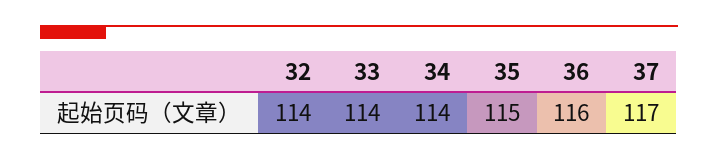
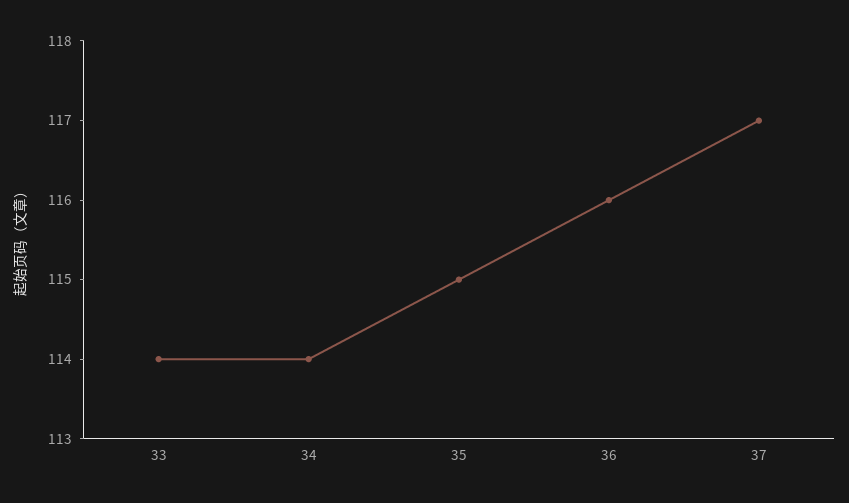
  {
-   "32": 114,
    "33": 114,
    "34": 114,
    "35": 115,
    "36": 116,
    "37": 117
  }

